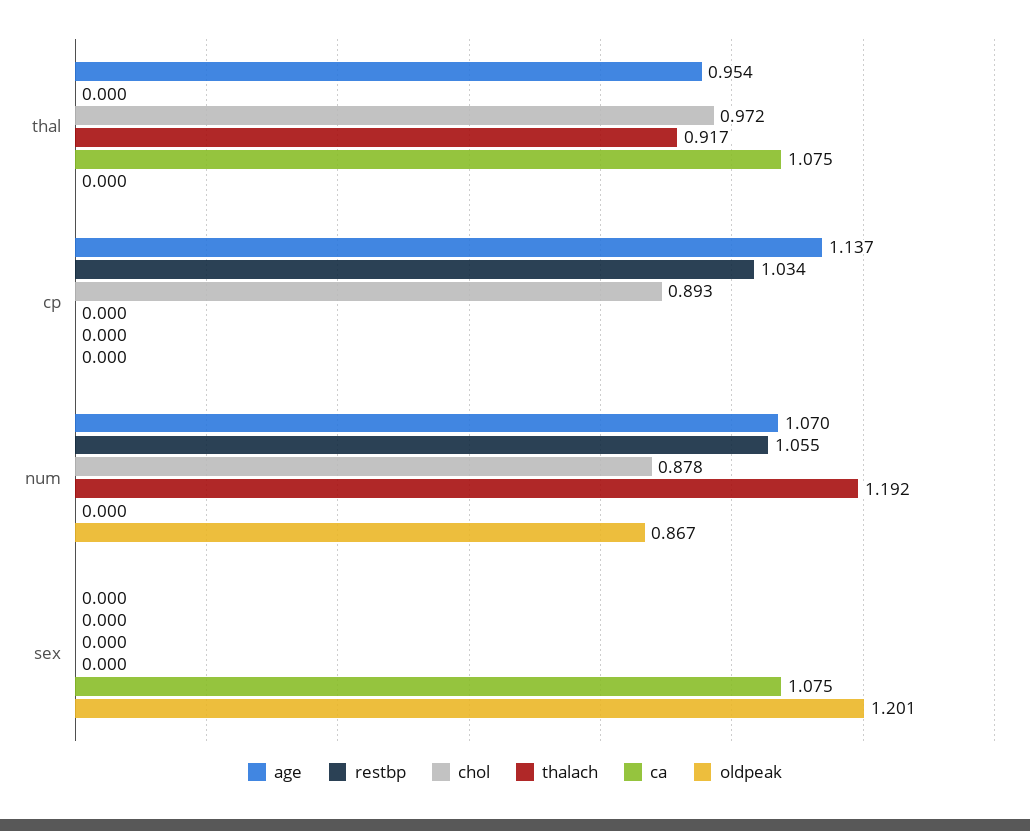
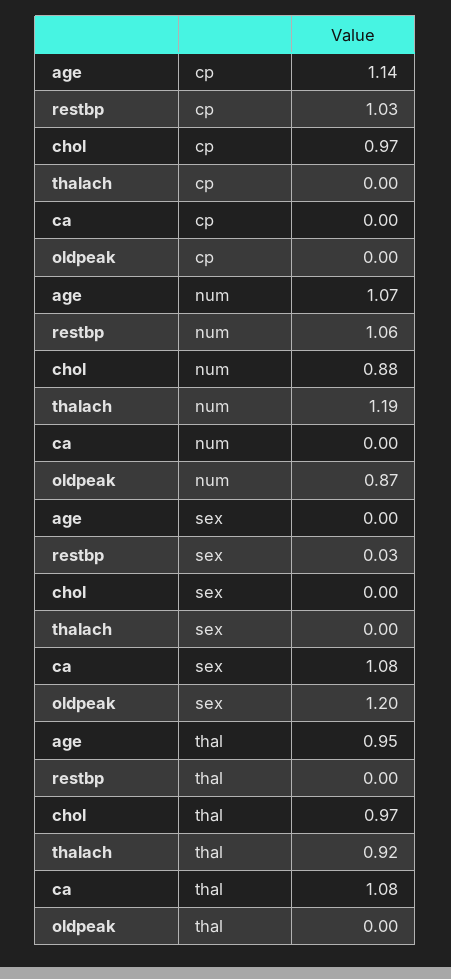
  {
    "age": {
      "thal": 0.954,
      "cp": 1.137,
      "num": 1.07,
      "sex": 0
    },
    "restbp": {
      "thal": 0,
      "cp": 1.034,
      "num": 1.055,
-     "sex": 0
+     "sex": 0.03
    },
    "chol": {
      "thal": 0.972,
-     "cp": 0.893,
+     "cp": 0.97,
      "num": 0.878,
      "sex": 0
    },
    "thalach": {
      "thal": 0.917,
      "cp": 0,
      "num": 1.192,
      "sex": 0
    },
    "ca": {
      "thal": 1.075,
      "cp": 0,
      "num": 0,
      "sex": 1.075
    },
    "oldpeak": {
      "thal": 0,
      "cp": 0,
      "num": 0.867,
      "sex": 1.201
    }
  }

